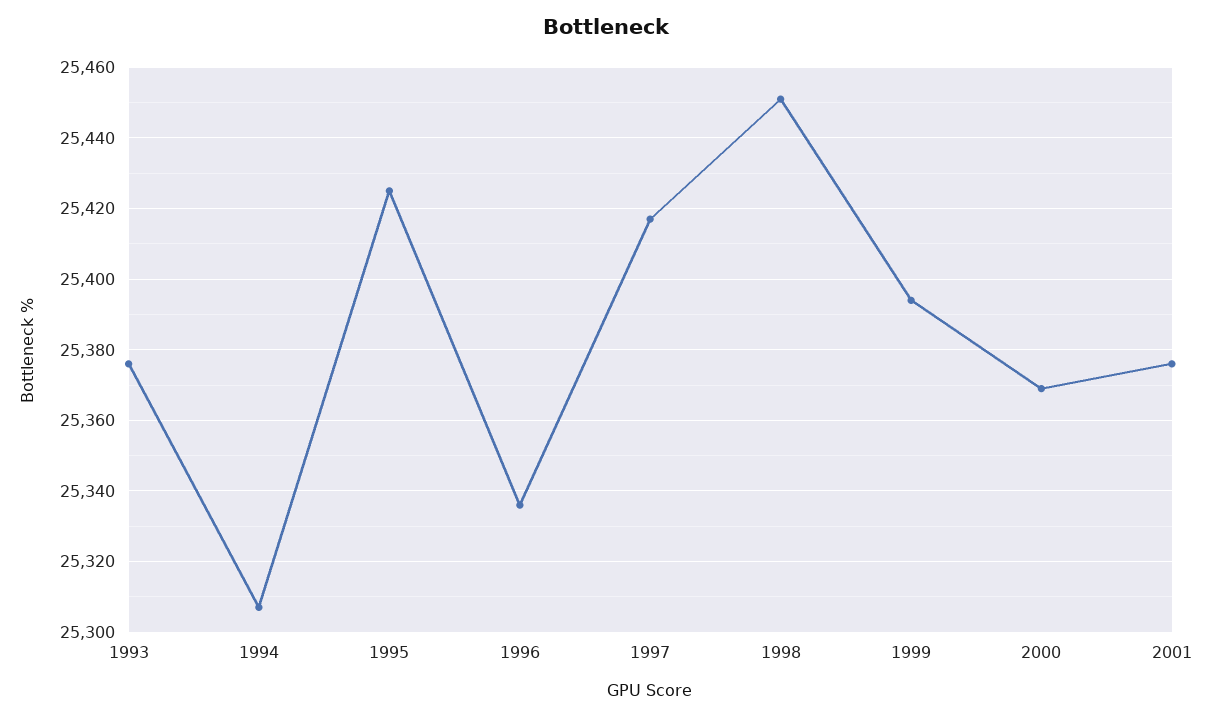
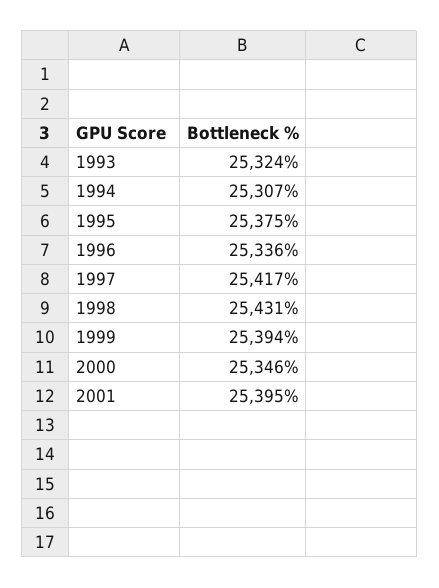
  {
-   "1993": 25375,
+   "1993": 25324,
    "1994": 25307,
-   "1995": 25425,
+   "1995": 25375,
    "1996": 25336,
    "1997": 25417,
-   "1998": 25450,
+   "1998": 25431,
    "1999": 25394,
-   "2000": 25370,
+   "2000": 25346,
-   "2001": 25375
+   "2001": 25395
  }

